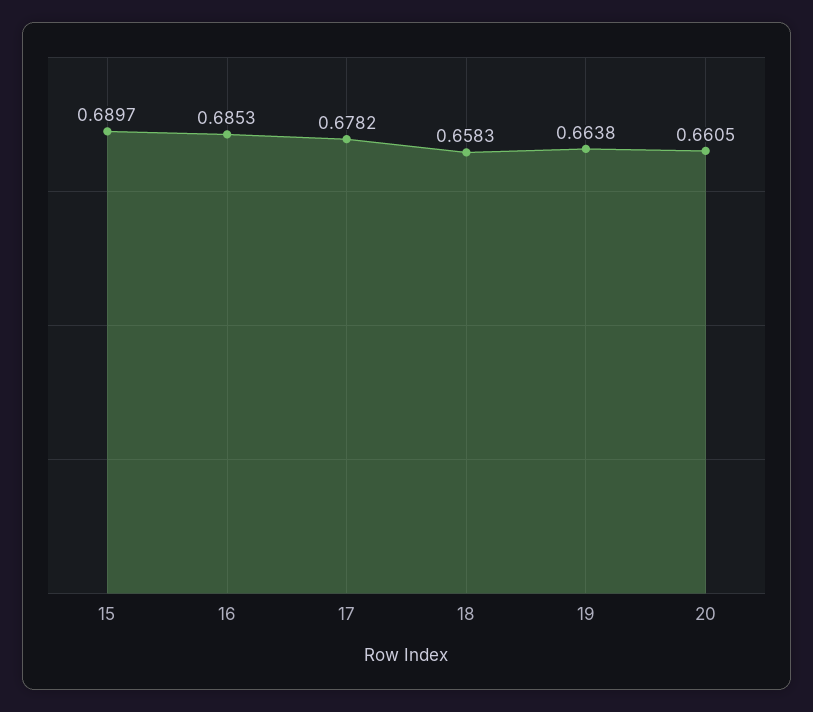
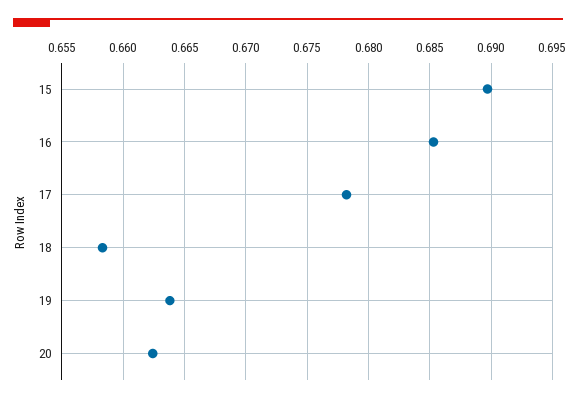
  {
    "15": 0.6897,
    "16": 0.6853,
    "17": 0.6782,
    "18": 0.6583,
    "19": 0.6638,
-   "20": 0.6605
+   "20": 0.6625
  }

